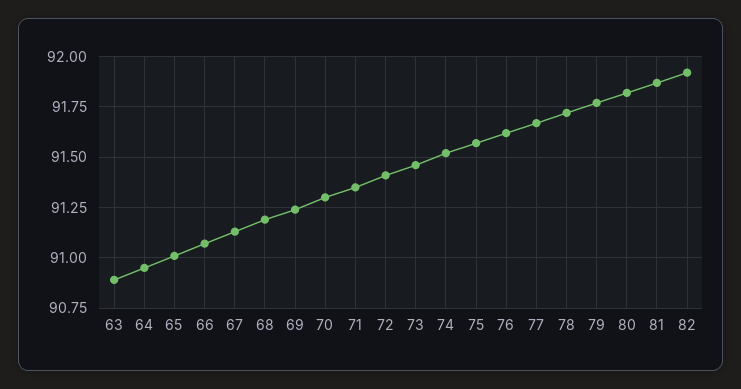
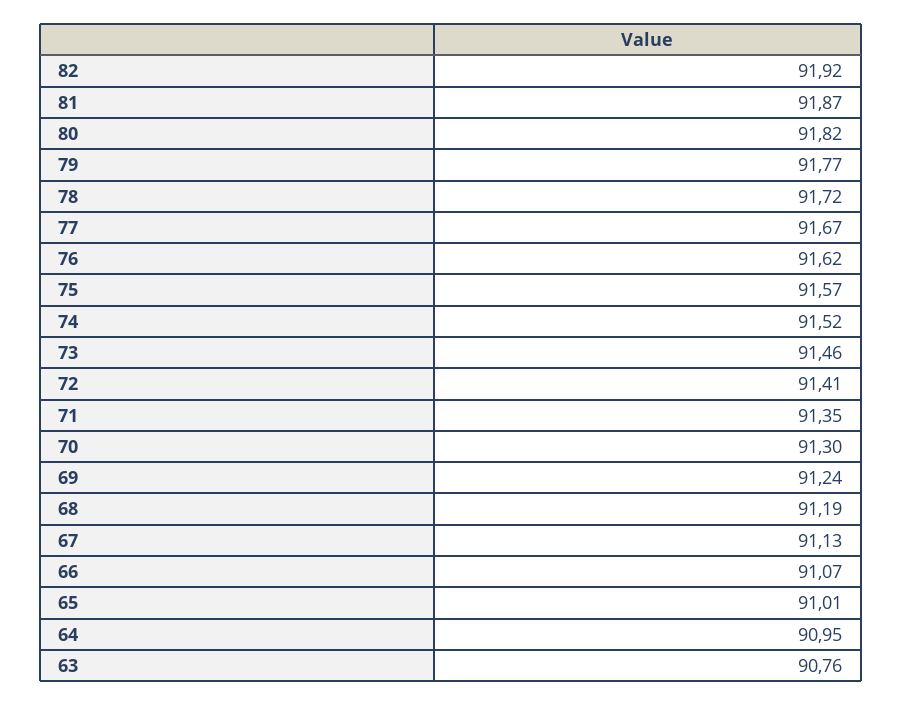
  {
-   "63": 90.9,
+   "63": 90.76,
    "64": 90.95,
    "65": 91.01,
    "66": 91.07,
    "67": 91.13,
    "68": 91.19,
    "69": 91.24,
    "70": 91.3,
    "71": 91.35,
    "72": 91.41,
    "73": 91.46,
    "74": 91.52,
    "75": 91.57,
    "76": 91.62,
    "77": 91.67,
    "78": 91.72,
    "79": 91.77,
    "80": 91.82,
    "81": 91.87,
    "82": 91.92
  }

